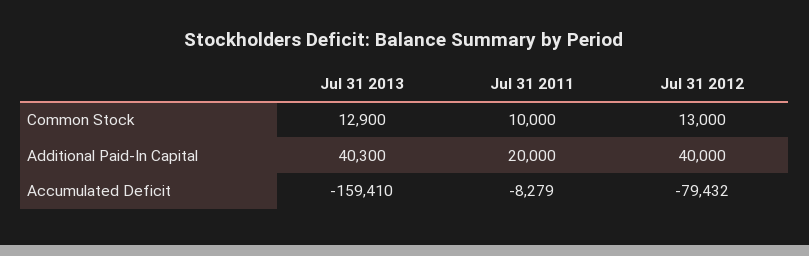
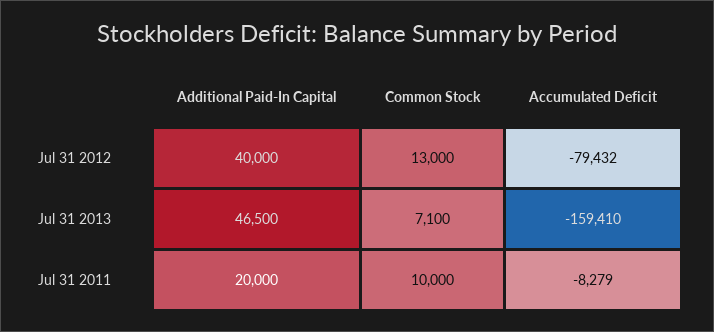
  {
    "Jul 31 2013": {
-     "Common Stock": 12900,
+     "Common Stock": 7100,
-     "Additional Paid-In Capital": 40300,
+     "Additional Paid-In Capital": 46500,
      "Accumulated Deficit": -159410
    },
    "Jul 31 2011": {
      "Common Stock": 10000,
      "Additional Paid-In Capital": 20000,
      "Accumulated Deficit": -8279
    },
    "Jul 31 2012": {
      "Common Stock": 13000,
      "Additional Paid-In Capital": 40000,
      "Accumulated Deficit": -79432
    }
  }

